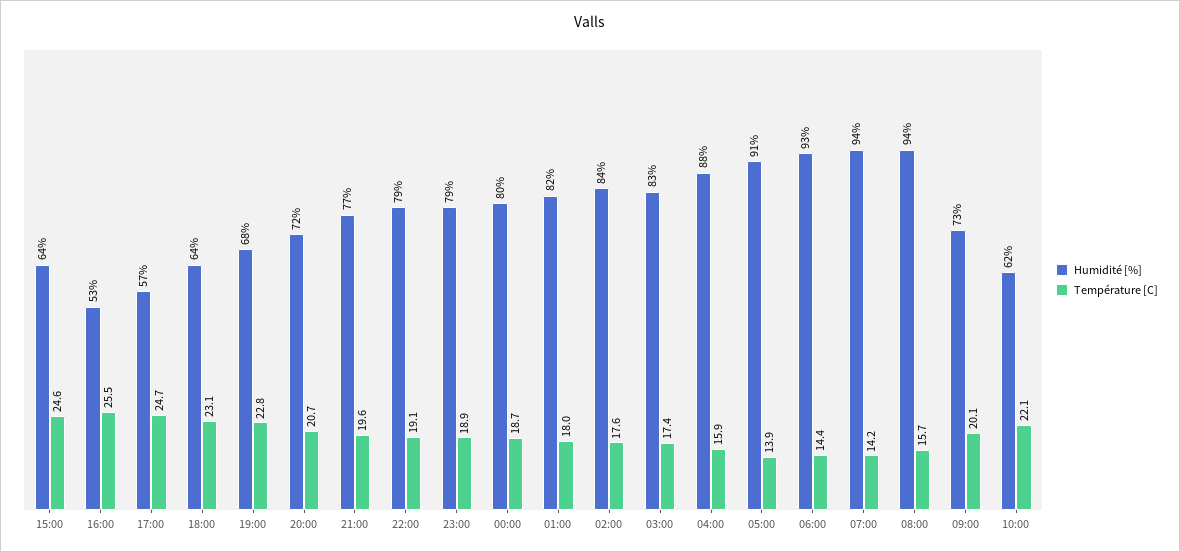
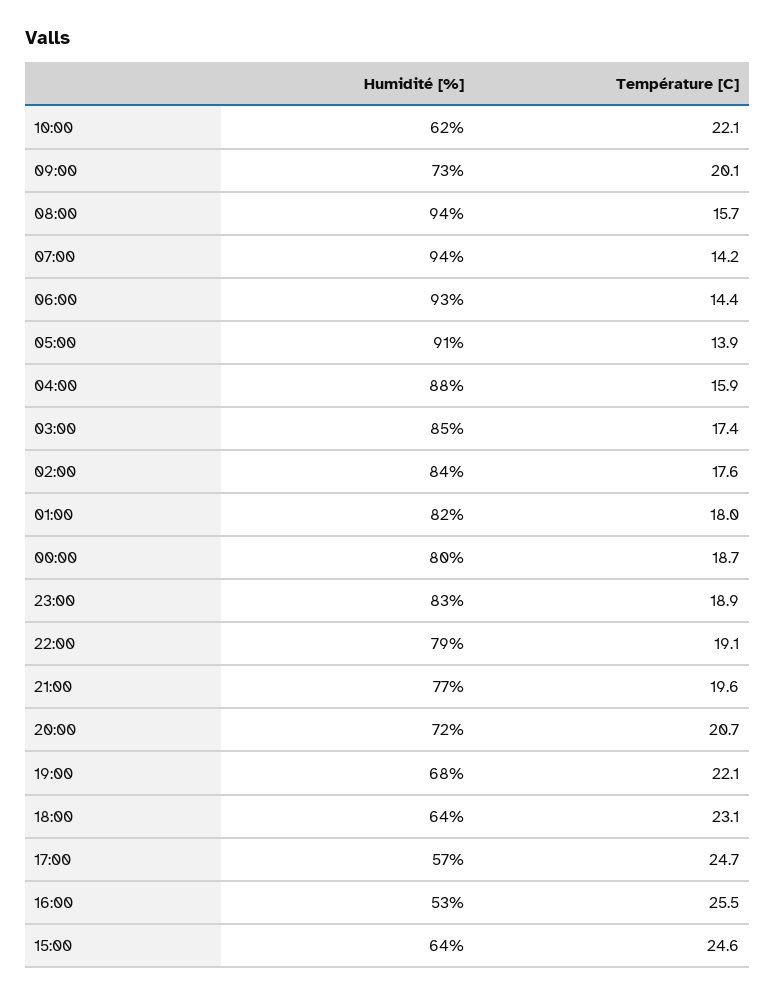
  {
    "Humidité [%]": {
      "15:00": 64,
      "16:00": 53,
      "17:00": 57,
      "18:00": 64,
      "19:00": 68,
      "20:00": 72,
      "21:00": 77,
      "22:00": 79,
-     "23:00": 79,
+     "23:00": 83,
      "00:00": 80,
      "01:00": 82,
      "02:00": 84,
-     "03:00": 83,
+     "03:00": 85,
      "04:00": 88,
      "05:00": 91,
      "06:00": 93,
      "07:00": 94,
      "08:00": 94,
      "09:00": 73,
      "10:00": 62
    },
    "Température [C]": {
      "15:00": 24.6,
      "16:00": 25.5,
      "17:00": 24.7,
      "18:00": 23.1,
-     "19:00": 22.8,
+     "19:00": 22.1,
      "20:00": 20.7,
      "21:00": 19.6,
      "22:00": 19.1,
      "23:00": 18.9,
      "00:00": 18.7,
      "01:00": 18,
      "02:00": 17.6,
      "03:00": 17.4,
      "04:00": 15.9,
      "05:00": 13.9,
      "06:00": 14.4,
      "07:00": 14.2,
      "08:00": 15.7,
      "09:00": 20.1,
      "10:00": 22.1
    }
  }

